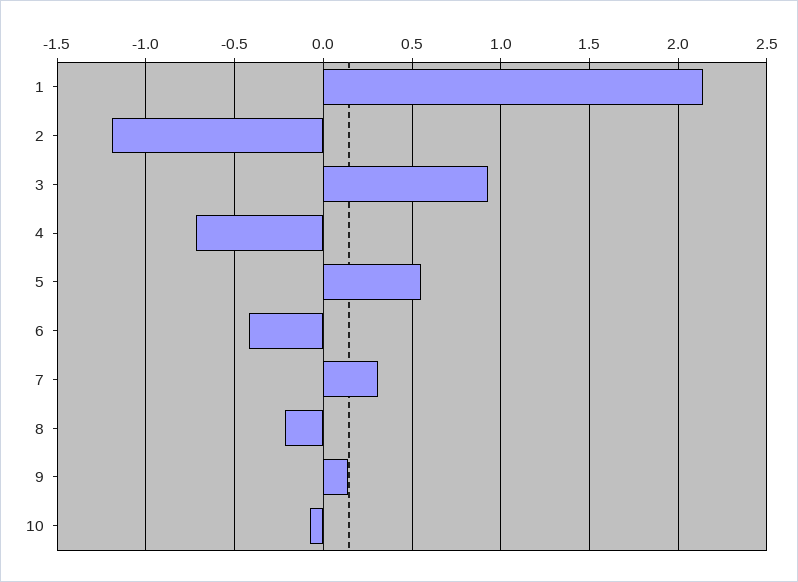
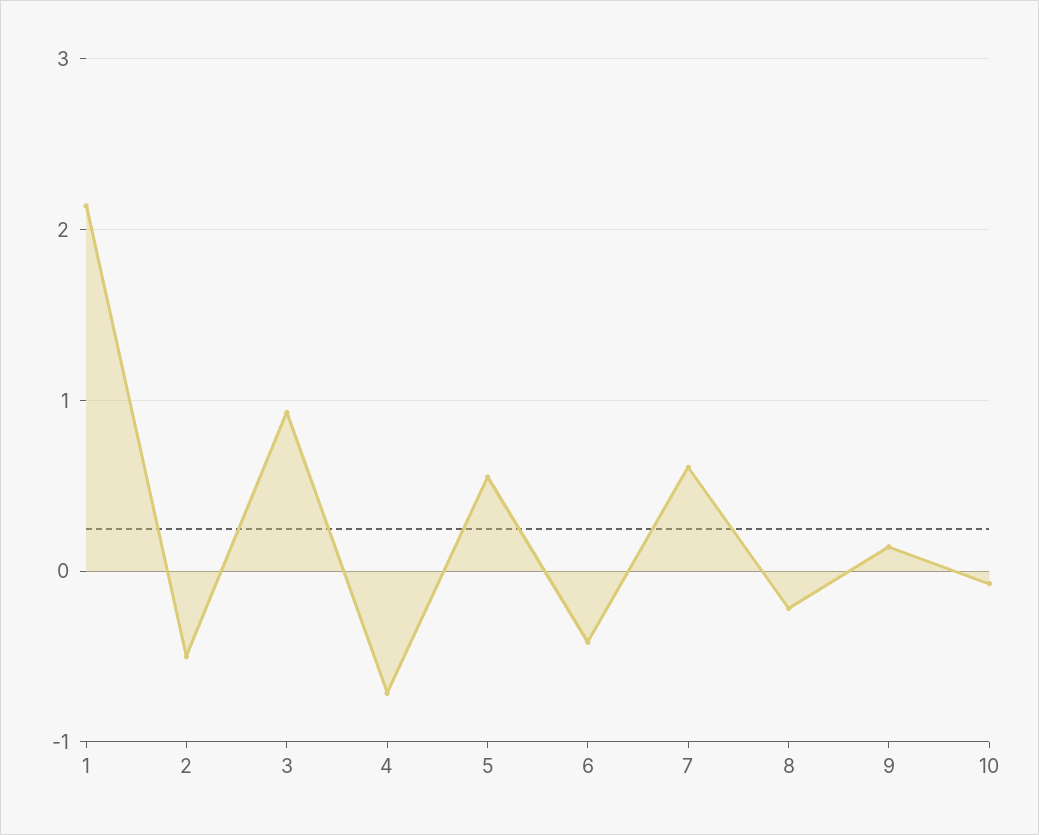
  {
    "1": 2.15,
-   "2": -1.2,
+   "2": -0.5,
    "3": 0.95,
    "4": -0.7,
    "5": 0.55,
    "6": -0.4,
-   "7": 0.3,
+   "7": 0.6,
    "8": -0.2,
    "9": 0.15,
    "10": -0.05
  }

